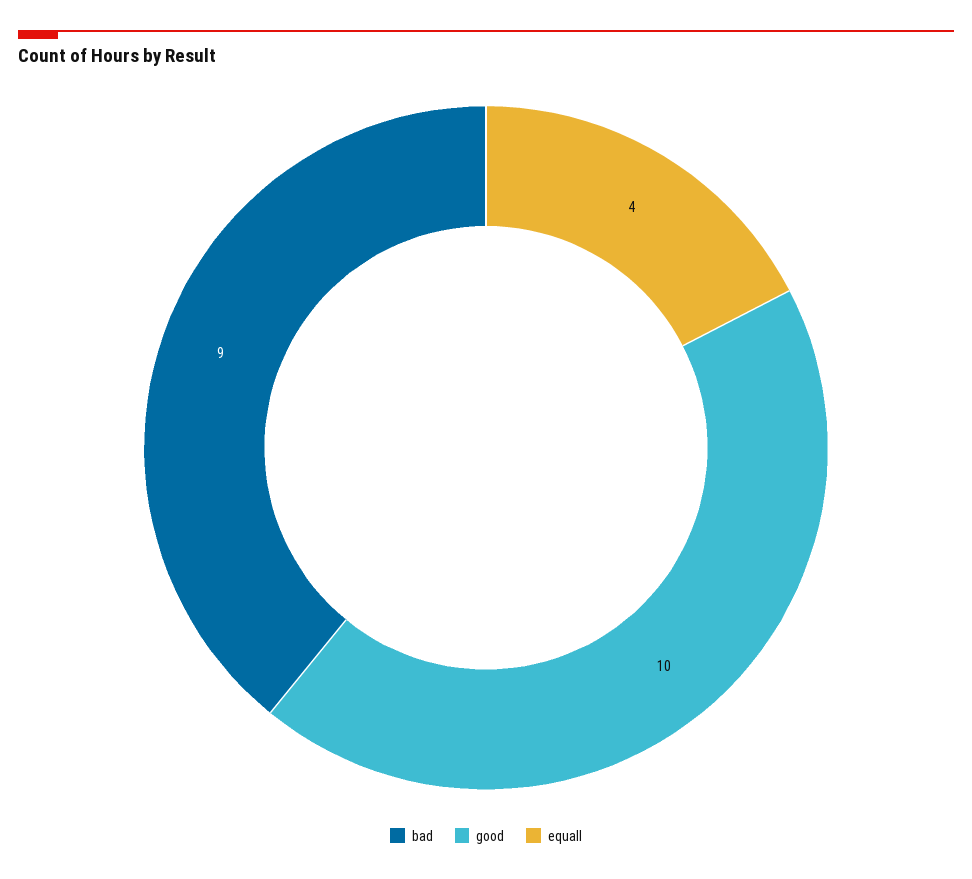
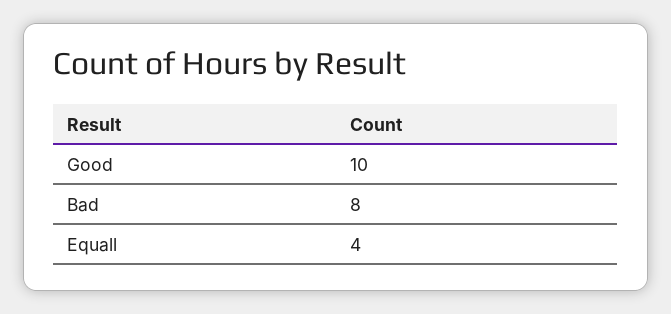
  {
-   "bad": 9,
+   "bad": 8,
    "good": 10,
    "equall": 4
  }

